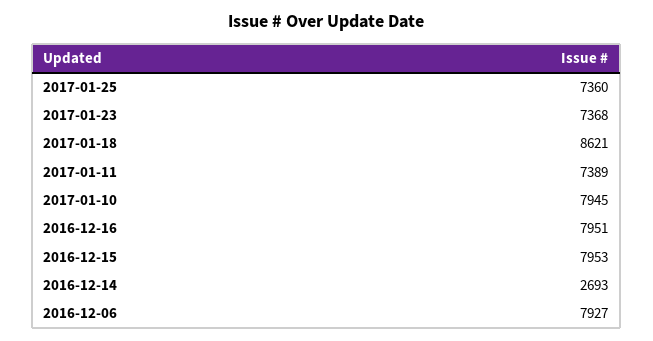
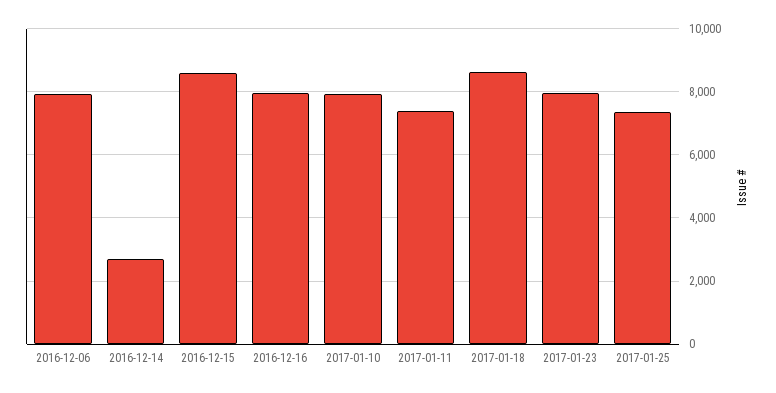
  {
    "2017-01-25": 7360,
-   "2017-01-23": 7368,
+   "2017-01-23": 8000,
    "2017-01-18": 8621,
    "2017-01-11": 7389,
    "2017-01-10": 7945,
    "2016-12-16": 7951,
-   "2016-12-15": 7953,
+   "2016-12-15": 8600,
    "2016-12-14": 2693,
    "2016-12-06": 7927
  }

